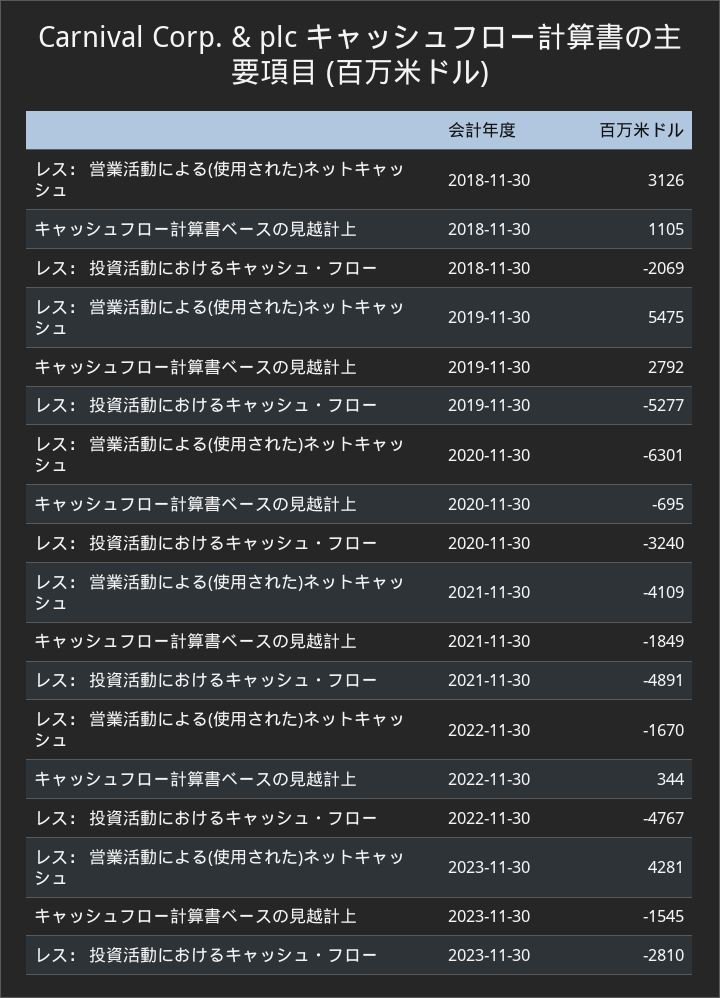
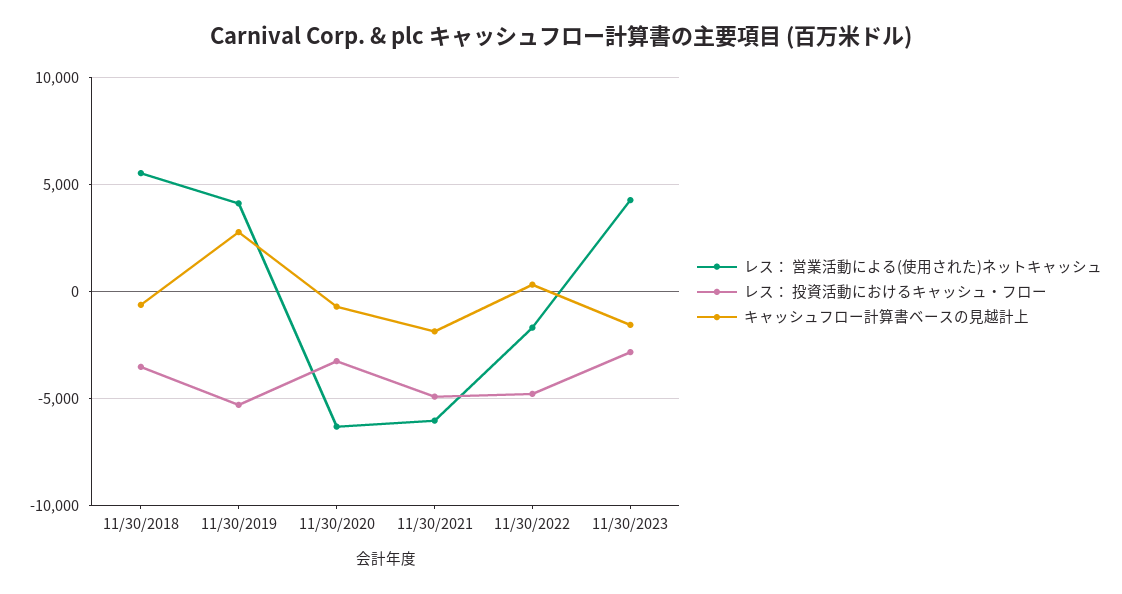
  {
    "レス： 営業活動による(使用された)ネットキャッシュ": {
-     "2018-11-30": 3126,
+     "2018-11-30": 5500,
-     "2019-11-30": 5475,
+     "2019-11-30": 4000,
      "2020-11-30": -6301,
-     "2021-11-30": -4109,
+     "2021-11-30": -6000,
      "2022-11-30": -1670,
      "2023-11-30": 4281
    },
    "キャッシュフロー計算書ベースの見越計上": {
-     "2018-11-30": 1105,
+     "2018-11-30": -500,
      "2019-11-30": 2792,
      "2020-11-30": -695,
      "2021-11-30": -1849,
      "2022-11-30": 344,
      "2023-11-30": -1545
    },
    "レス： 投資活動におけるキャッシュ・フロー": {
-     "2018-11-30": -2069,
+     "2018-11-30": -3500,
      "2019-11-30": -5277,
      "2020-11-30": -3240,
      "2021-11-30": -4891,
      "2022-11-30": -4767,
      "2023-11-30": -2810
    }
  }

